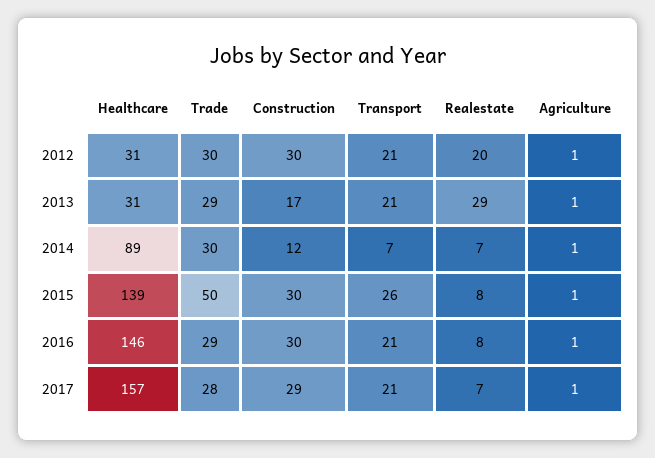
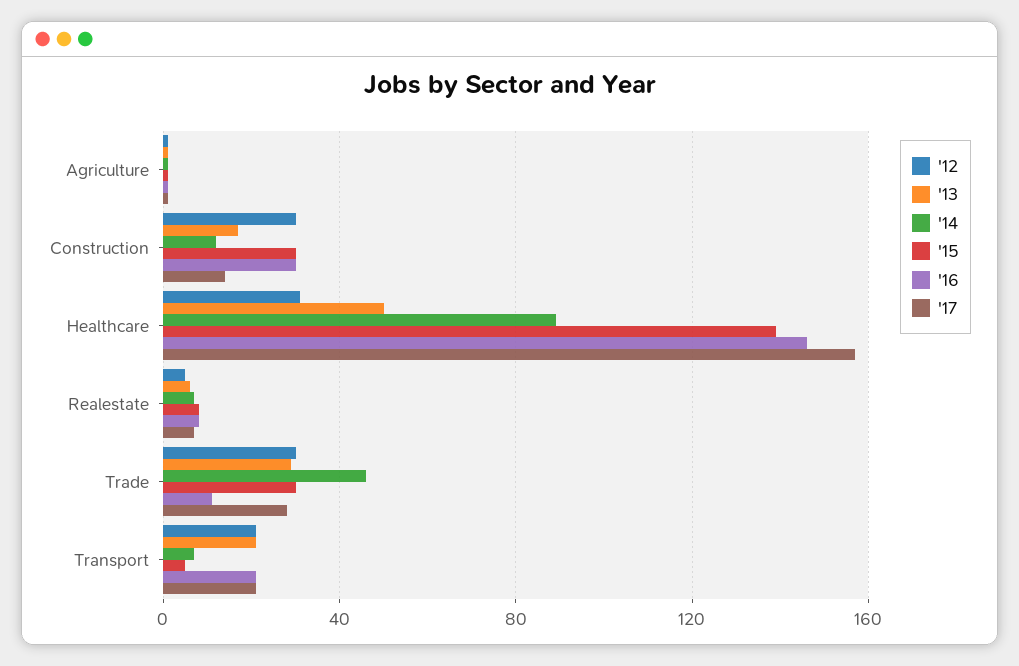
  {
    "2012": {
      "Healthcare": 31,
      "Trade": 30,
      "Construction": 30,
      "Transport": 21,
-     "Realestate": 20,
+     "Realestate": 5,
      "Agriculture": 1
    },
    "2013": {
-     "Healthcare": 31,
+     "Healthcare": 50,
      "Trade": 29,
      "Construction": 17,
      "Transport": 21,
-     "Realestate": 29,
+     "Realestate": 5,
      "Agriculture": 1
    },
    "2014": {
      "Healthcare": 89,
-     "Trade": 30,
+     "Trade": 45,
      "Construction": 12,
      "Transport": 7,
      "Realestate": 7,
      "Agriculture": 1
    },
    "2015": {
      "Healthcare": 139,
-     "Trade": 50,
+     "Trade": 30,
      "Construction": 30,
-     "Transport": 26,
+     "Transport": 5,
      "Realestate": 8,
      "Agriculture": 1
    },
    "2016": {
      "Healthcare": 146,
-     "Trade": 29,
+     "Trade": 10,
      "Construction": 30,
      "Transport": 21,
      "Realestate": 8,
      "Agriculture": 1
    },
    "2017": {
      "Healthcare": 157,
      "Trade": 28,
-     "Construction": 29,
+     "Construction": 15,
      "Transport": 21,
      "Realestate": 7,
      "Agriculture": 1
    }
  }

